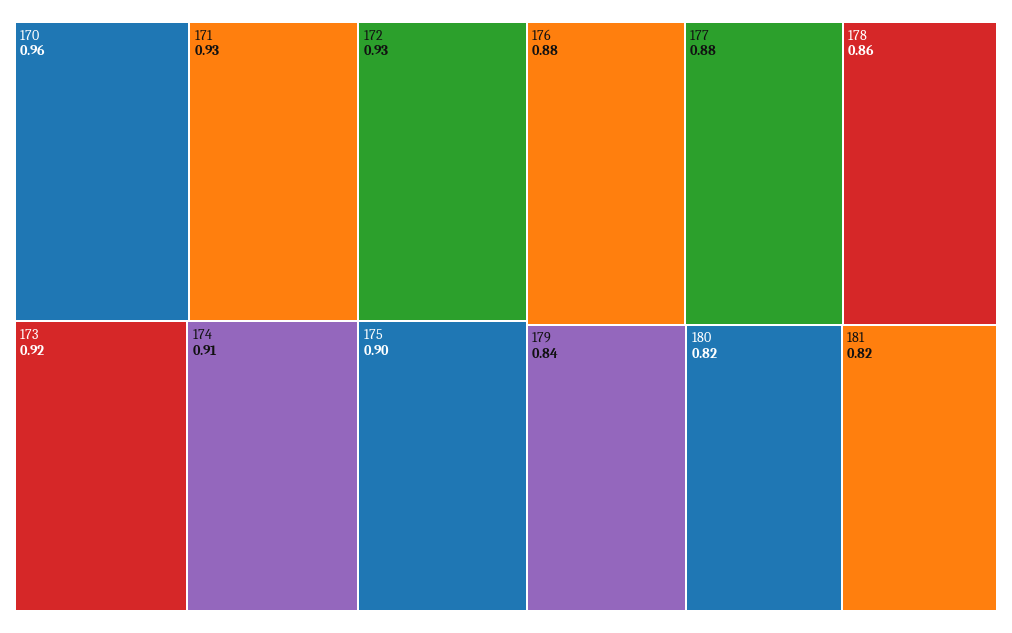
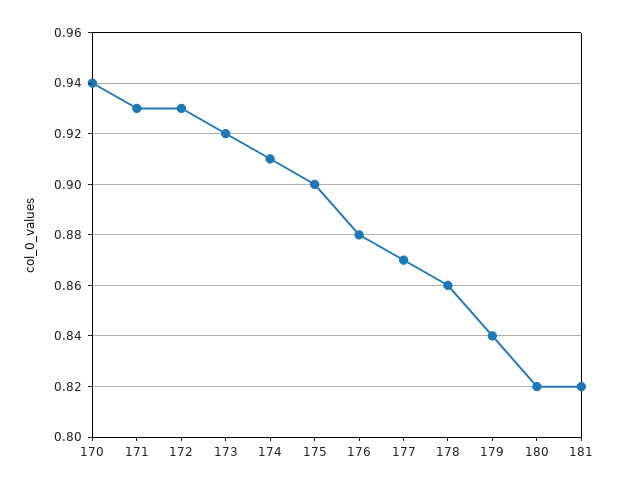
  {
-   "170": 0.96,
+   "170": 0.94,
    "171": 0.93,
    "172": 0.93,
    "173": 0.92,
    "174": 0.91,
    "175": 0.9,
    "176": 0.88,
-   "177": 0.88,
+   "177": 0.87,
    "178": 0.86,
    "179": 0.84,
    "180": 0.82,
    "181": 0.82
  }

